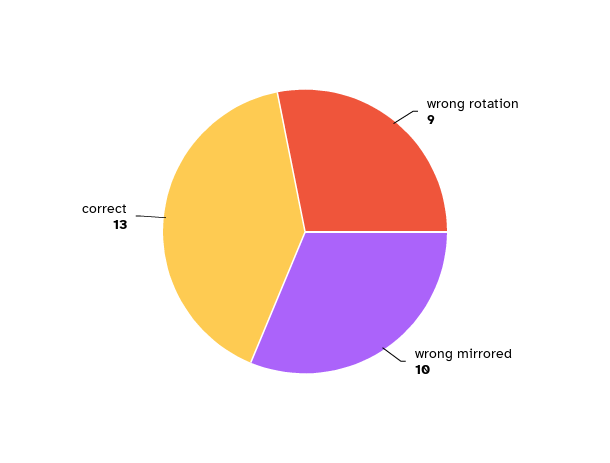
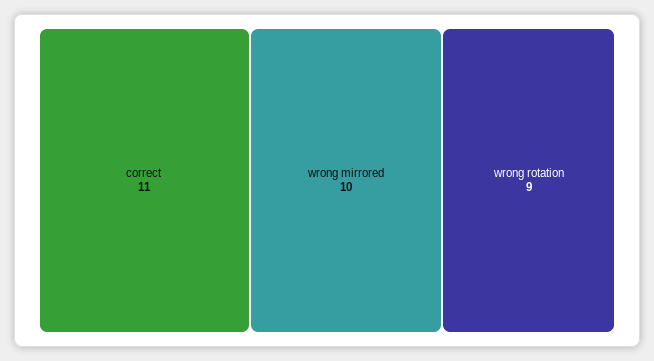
  {
    "wrong rotation": 9,
    "wrong mirrored": 10,
-   "correct": 13
+   "correct": 11
  }

